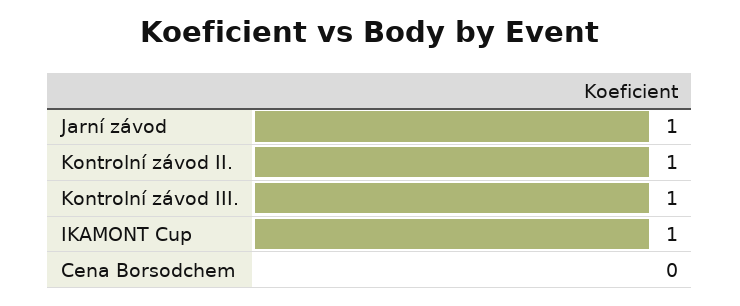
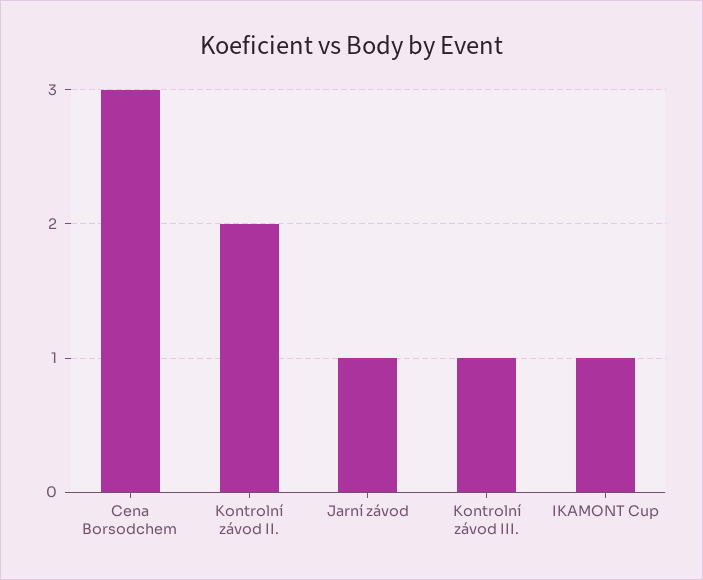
  {
    "Jarní závod": 1,
-   "Kontrolní závod II.": 1,
+   "Kontrolní závod II.": 2,
    "Kontrolní závod III.": 1,
    "IKAMONT Cup": 1,
-   "Cena Borsodchem": 0
+   "Cena Borsodchem": 3
  }

